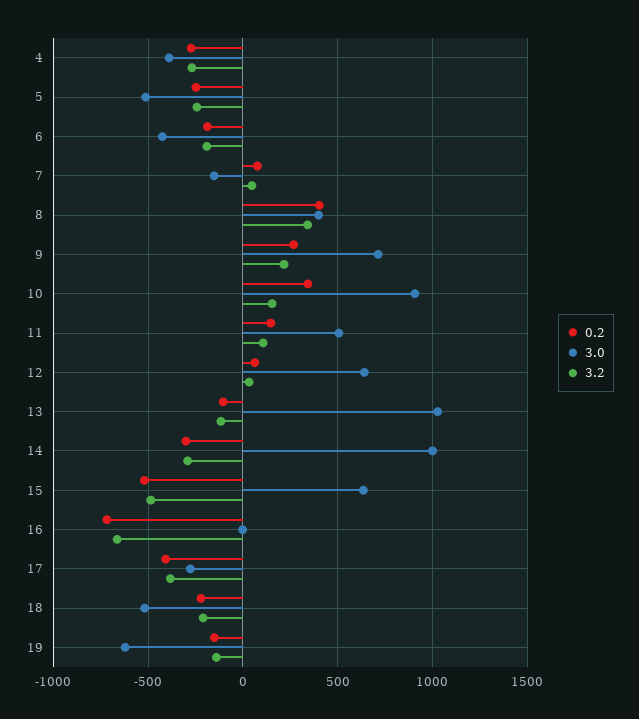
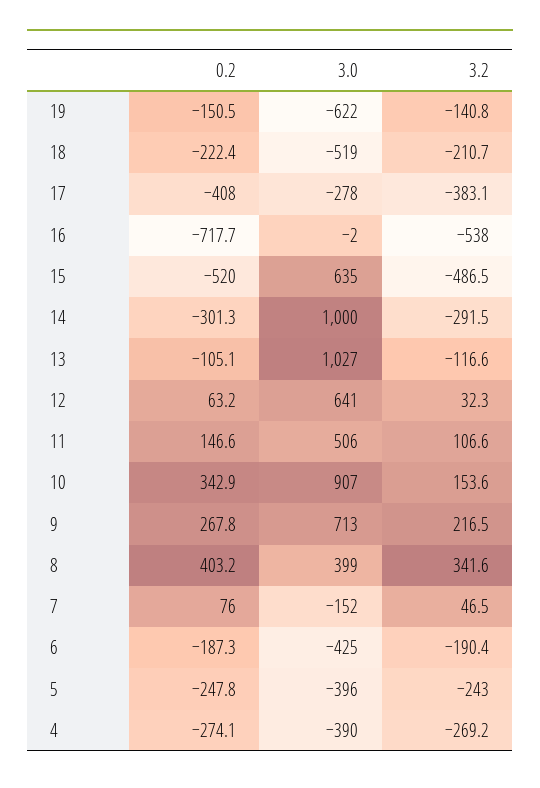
  {
    "0.2": {
      "4": -274.1,
      "5": -247.8,
      "6": -187.3,
      "7": 76,
      "8": 403.2,
      "9": 267.8,
      "10": 342.9,
      "11": 146.6,
      "12": 63.2,
      "13": -105.1,
      "14": -301.3,
      "15": -520,
      "16": -717.7,
      "17": -408,
      "18": -222.4,
      "19": -150.5
    },
    "3.0": {
      "4": -390,
-     "5": -500,
+     "5": -396,
      "6": -425,
      "7": -152,
      "8": 399,
      "9": 713,
      "10": 907,
      "11": 506,
      "12": 641,
      "13": 1027,
      "14": 1000,
      "15": 635,
      "16": -2,
      "17": -278,
      "18": -519,
      "19": -622
    },
    "3.2": {
      "4": -269.2,
      "5": -243,
      "6": -190.4,
      "7": 46.5,
      "8": 341.6,
      "9": 216.5,
      "10": 153.6,
      "11": 106.6,
      "12": 32.3,
      "13": -116.6,
      "14": -291.5,
      "15": -486.5,
-     "16": -650,
+     "16": -538,
      "17": -383.1,
      "18": -210.7,
      "19": -140.8
    }
  }

